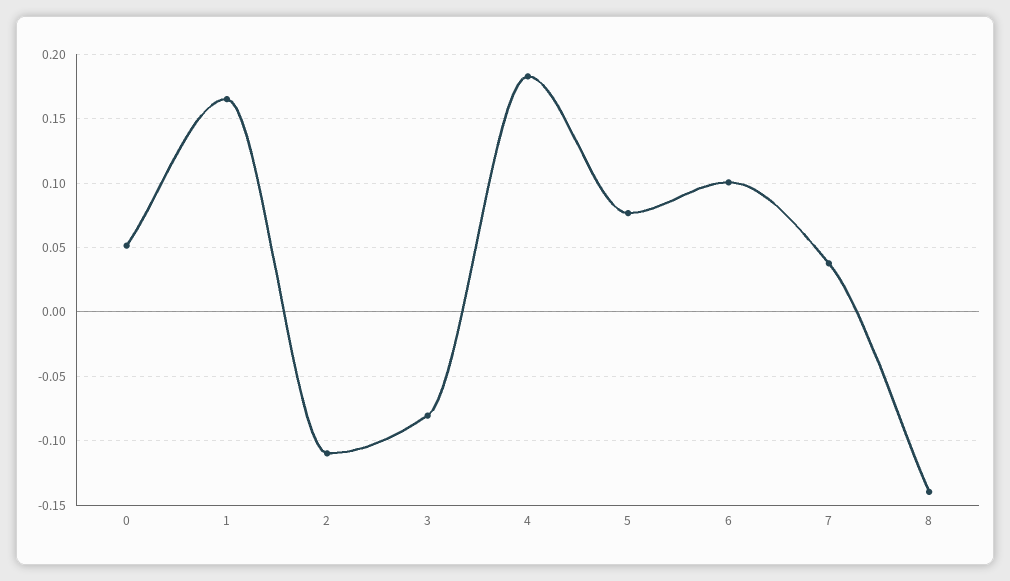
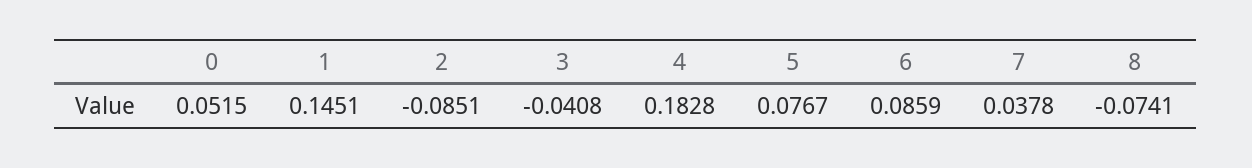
  {
    "0": 0.0515,
-   "1": 0.165,
+   "1": 0.1451,
-   "2": -0.11,
+   "2": -0.0851,
-   "3": -0.08,
+   "3": -0.0408,
    "4": 0.1828,
    "5": 0.0767,
-   "6": 0.1,
+   "6": 0.0859,
    "7": 0.0378,
-   "8": -0.14
+   "8": -0.0741
  }

